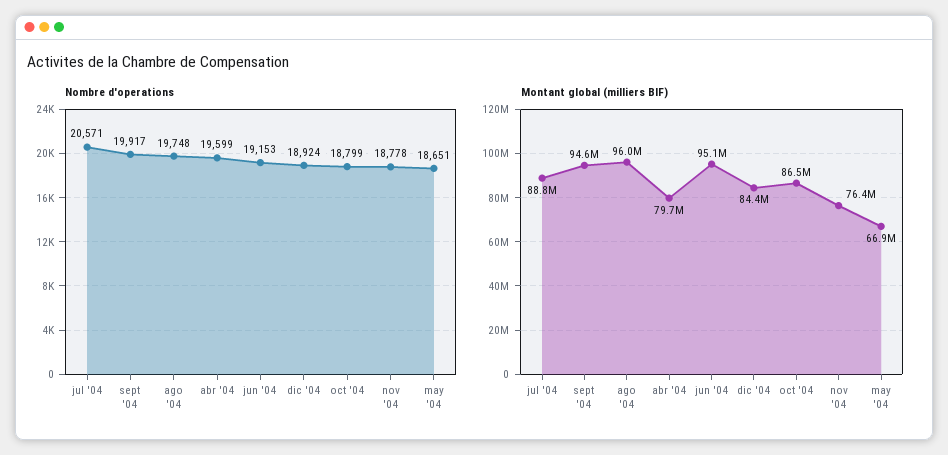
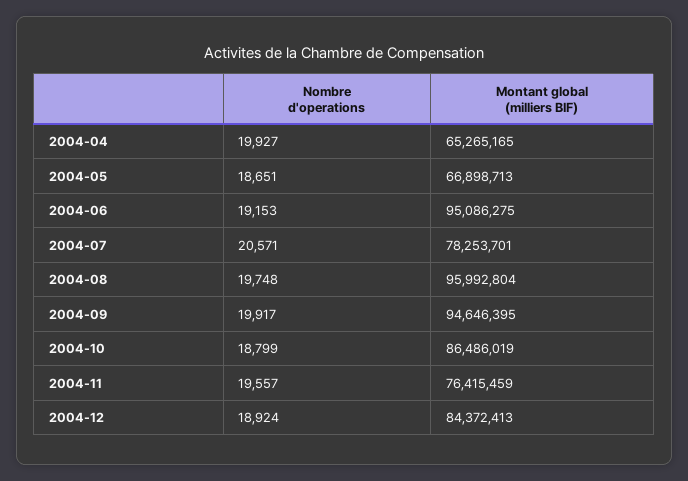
  {
    "Nombre d'operations": {
      "jul '04": 20571,
      "sept '04": 19917,
      "ago '04": 19748,
-     "abr '04": 19599,
+     "abr '04": 19927,
      "jun '04": 19153,
      "dic '04": 18924,
      "oct '04": 18799,
-     "nov '04": 18778,
+     "nov '04": 19557,
      "may '04": 18651
    },
    "Montant global (milliers BIF)": {
-     "jul '04": 88800000,
+     "jul '04": 78253701,
      "sept '04": 94646395,
      "ago '04": 95992804,
-     "abr '04": 79700000,
+     "abr '04": 65265165,
      "jun '04": 95086275,
      "dic '04": 84372413,
      "oct '04": 86486019,
      "nov '04": 76415459,
      "may '04": 66898713
    }
  }

